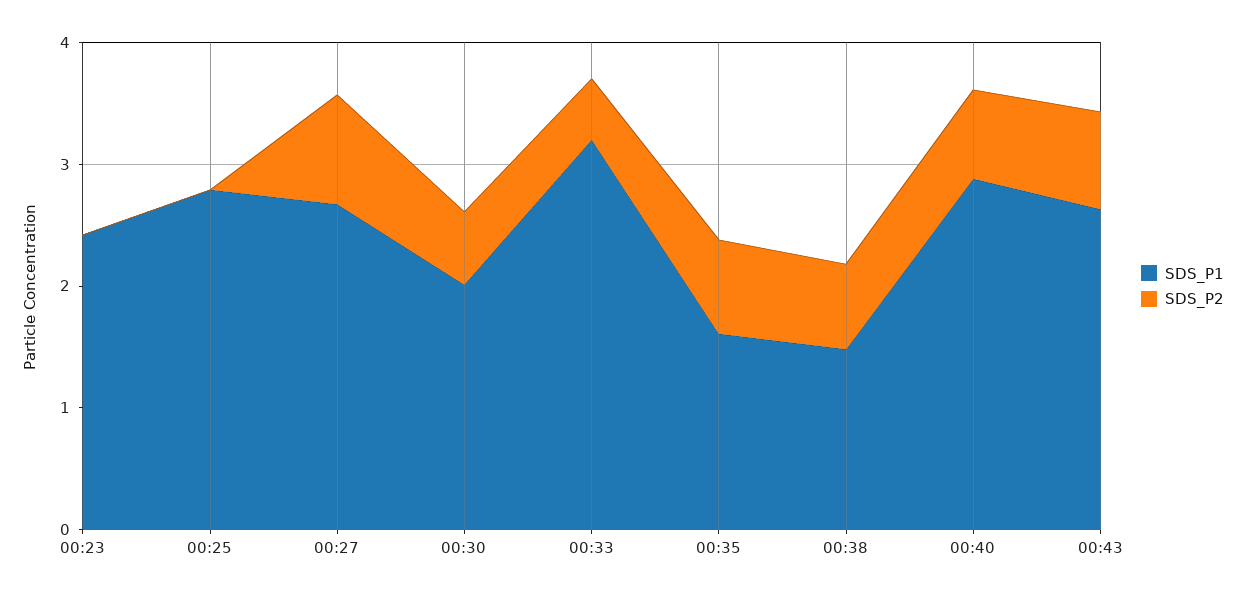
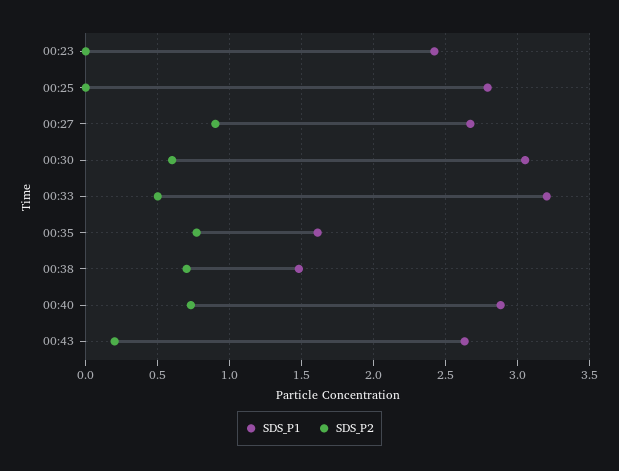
  {
    "SDS_P1": {
      "00:23": 2.4,
      "00:25": 2.8,
      "00:27": 2.65,
-     "00:30": 2,
+     "00:30": 3.05,
      "00:33": 3.2,
      "00:35": 1.6,
      "00:38": 1.5,
      "00:40": 2.9,
      "00:43": 2.65
    },
    "SDS_P2": {
      "00:23": 0,
      "00:25": 0,
      "00:27": 0.9,
      "00:30": 0.6,
      "00:33": 0.5,
      "00:35": 0.75,
      "00:38": 0.7,
      "00:40": 0.75,
-     "00:43": 0.8
+     "00:43": 0.2
    }
  }

